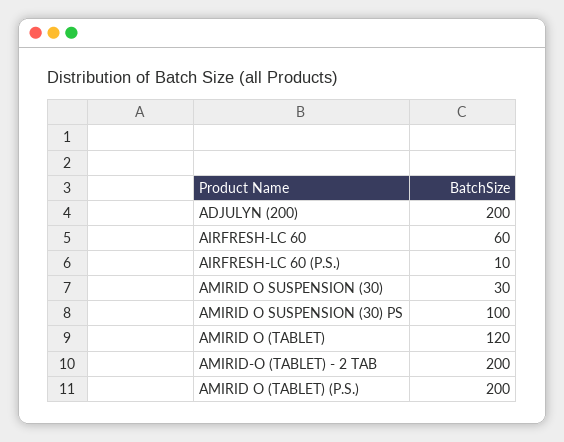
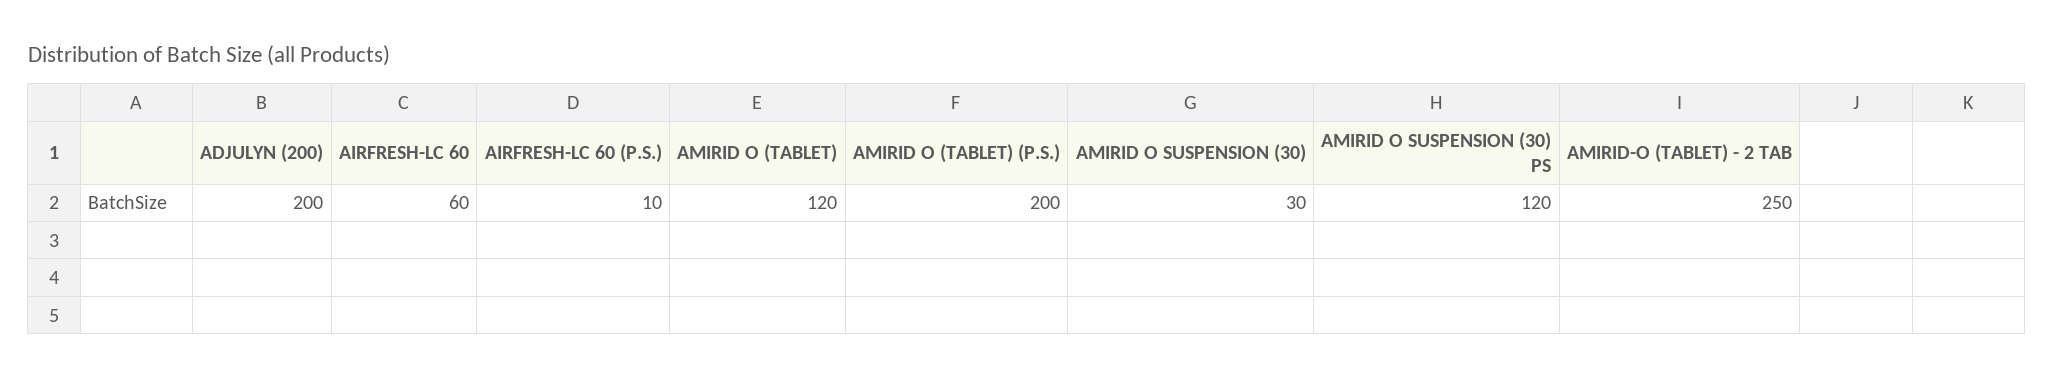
  {
    "ADJULYN (200)": 200,
    "AIRFRESH-LC 60": 60,
    "AIRFRESH-LC 60 (P.S.)": 10,
    "AMIRID O SUSPENSION (30)": 30,
-   "AMIRID O SUSPENSION (30) PS": 100,
+   "AMIRID O SUSPENSION (30) PS": 120,
    "AMIRID O (TABLET)": 120,
-   "AMIRID-O (TABLET) - 2 TAB": 200,
+   "AMIRID-O (TABLET) - 2 TAB": 250,
    "AMIRID O (TABLET) (P.S.)": 200
  }

